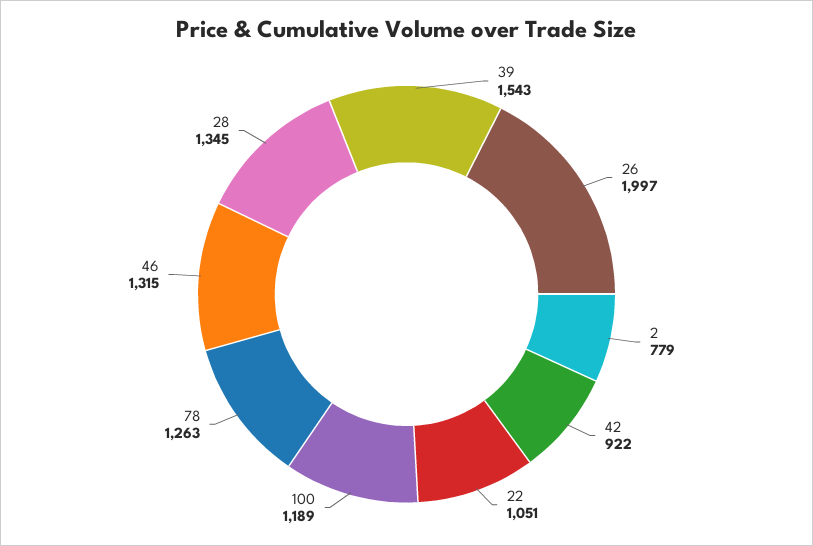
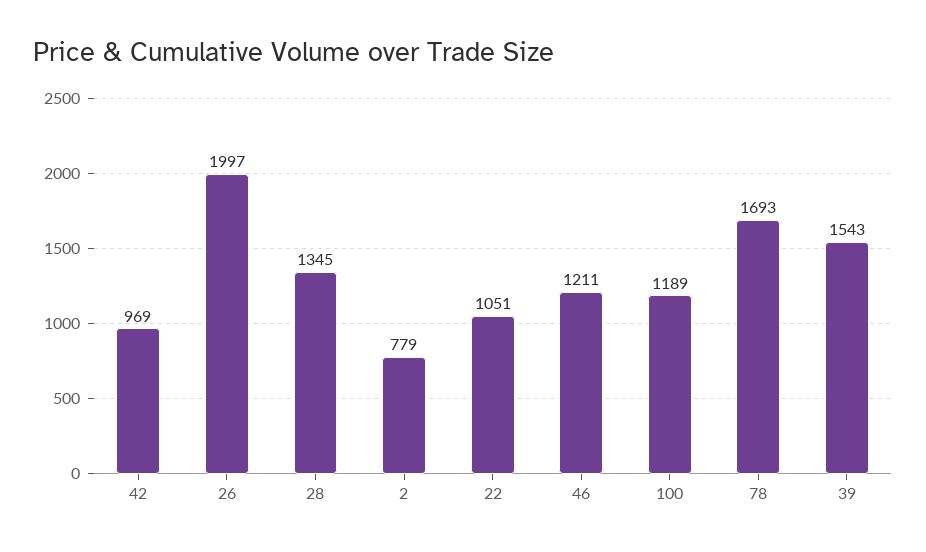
  {
    "39": 1543,
    "26": 1997,
    "2": 779,
-   "42": 922,
+   "42": 969,
    "22": 1051,
    "100": 1189,
-   "78": 1263,
+   "78": 1693,
-   "46": 1315,
+   "46": 1211,
    "28": 1345
  }

